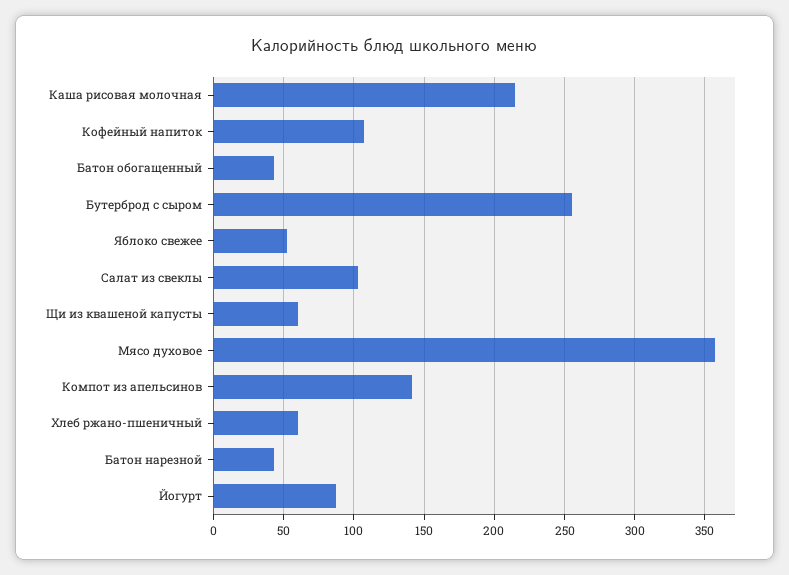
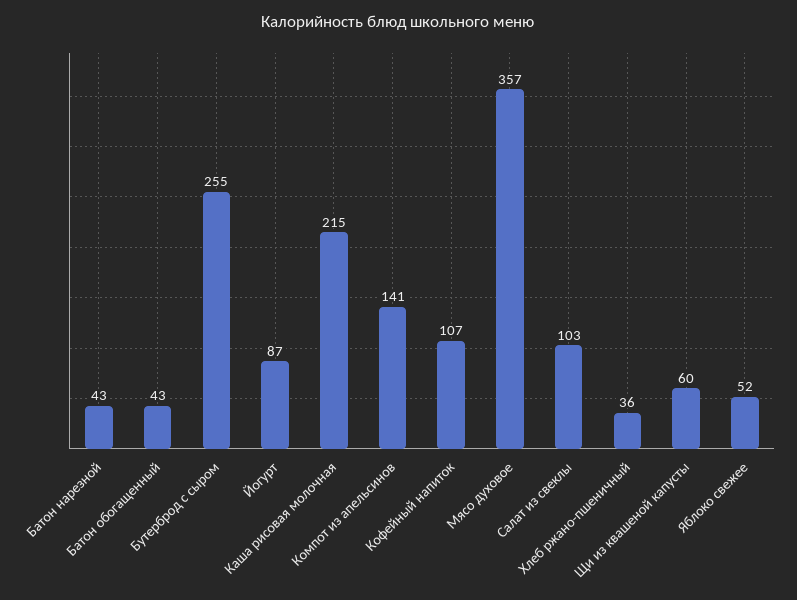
  {
    "Каша рисовая молочная": 215,
    "Кофейный напиток": 107,
    "Батон обогащенный": 43,
    "Бутерброд с сыром": 255,
    "Яблоко свежее": 52,
    "Салат из свеклы": 103,
    "Щи из квашеной капусты": 60,
    "Мясо духовое": 357,
    "Компот из апельсинов": 141,
-   "Хлеб ржано-пшеничный": 60,
+   "Хлеб ржано-пшеничный": 36,
    "Батон нарезной": 43,
    "Йогурт": 87
  }

